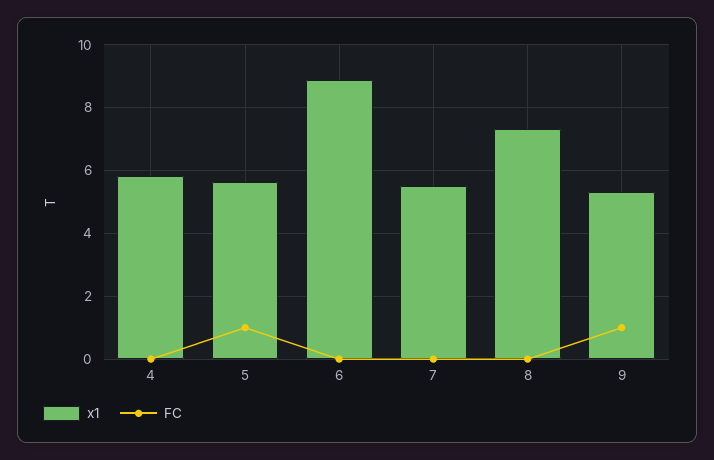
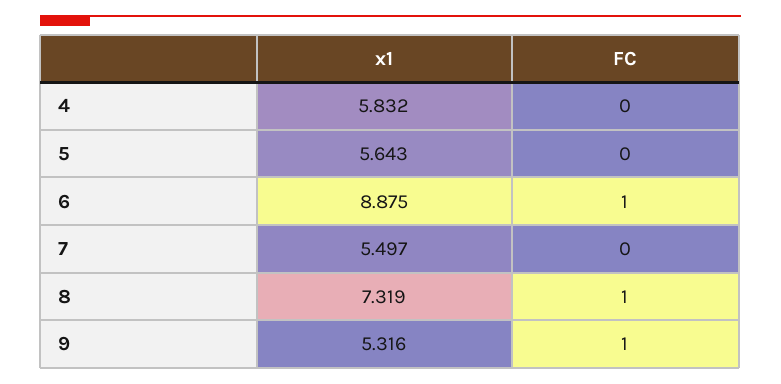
  {
    "x1": {
      "4": 5.832,
      "5": 5.643,
      "6": 8.875,
      "7": 5.497,
      "8": 7.319,
      "9": 5.316
    },
    "FC": {
      "4": 0,
-     "5": 1,
+     "5": 0,
-     "6": 0,
+     "6": 1,
      "7": 0,
-     "8": 0,
+     "8": 1,
      "9": 1
    }
  }

